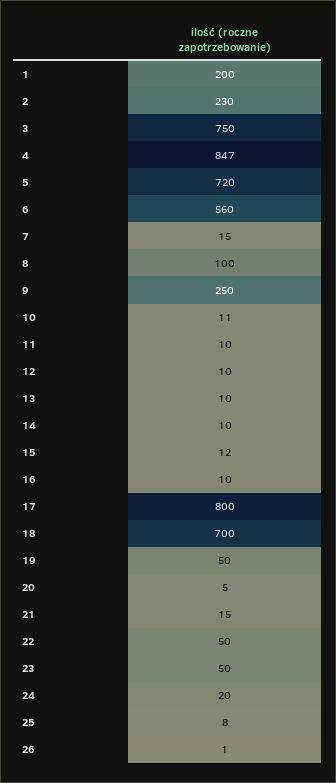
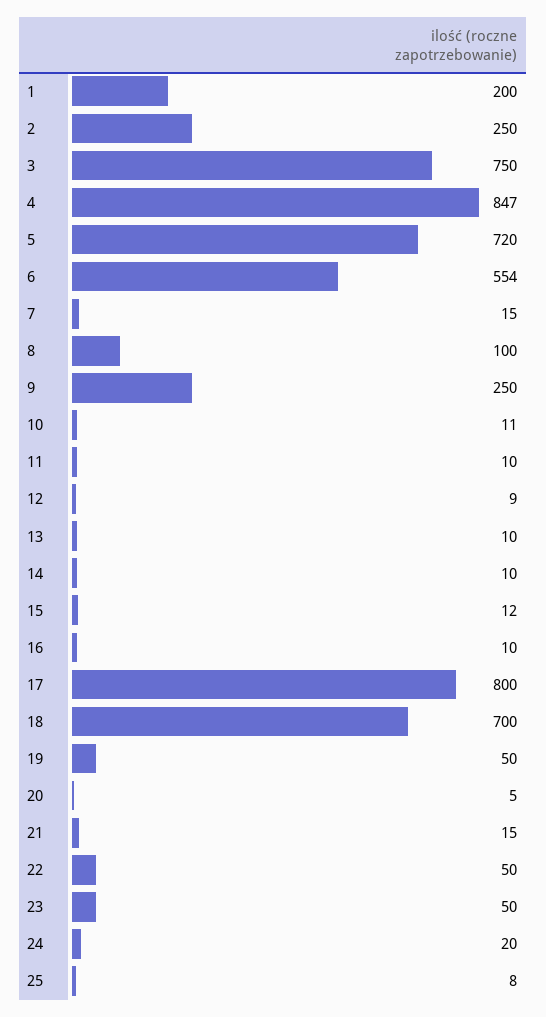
  {
    "1": 200,
-   "2": 230,
+   "2": 250,
    "3": 750,
    "4": 847,
    "5": 720,
-   "6": 560,
+   "6": 554,
    "7": 15,
    "8": 100,
    "9": 250,
    "10": 11,
    "11": 10,
-   "12": 10,
+   "12": 9,
    "13": 10,
    "14": 10,
    "15": 12,
    "16": 10,
    "17": 800,
    "18": 700,
    "19": 50,
    "20": 5,
    "21": 15,
    "22": 50,
    "23": 50,
    "24": 20,
-   "25": 8,
+   "25": 8
-   "26": 1
  }

